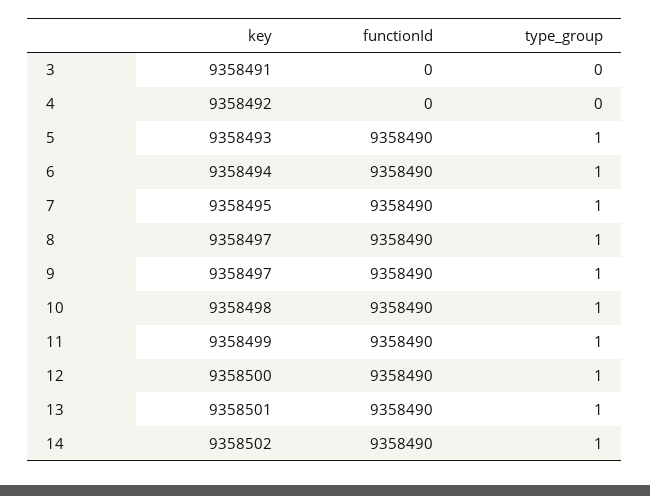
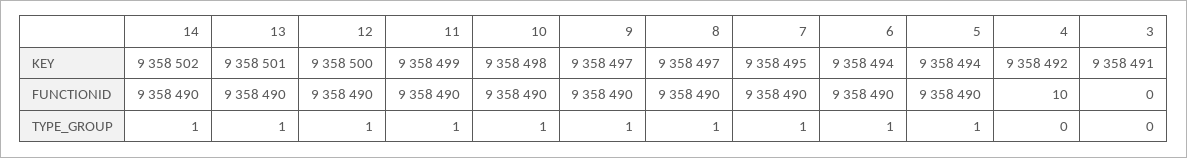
  {
    "key": {
      "3": 9358491,
      "4": 9358492,
-     "5": 9358493,
+     "5": 9358494,
      "6": 9358494,
      "7": 9358495,
      "8": 9358497,
      "9": 9358497,
      "10": 9358498,
      "11": 9358499,
      "12": 9358500,
      "13": 9358501,
      "14": 9358502
    },
    "functionId": {
      "3": 0,
-     "4": 0,
+     "4": 10,
      "5": 9358490,
      "6": 9358490,
      "7": 9358490,
      "8": 9358490,
      "9": 9358490,
      "10": 9358490,
      "11": 9358490,
      "12": 9358490,
      "13": 9358490,
      "14": 9358490
    },
    "type_group": {
      "3": 0,
      "4": 0,
      "5": 1,
      "6": 1,
      "7": 1,
      "8": 1,
      "9": 1,
      "10": 1,
      "11": 1,
      "12": 1,
      "13": 1,
      "14": 1
    }
  }

